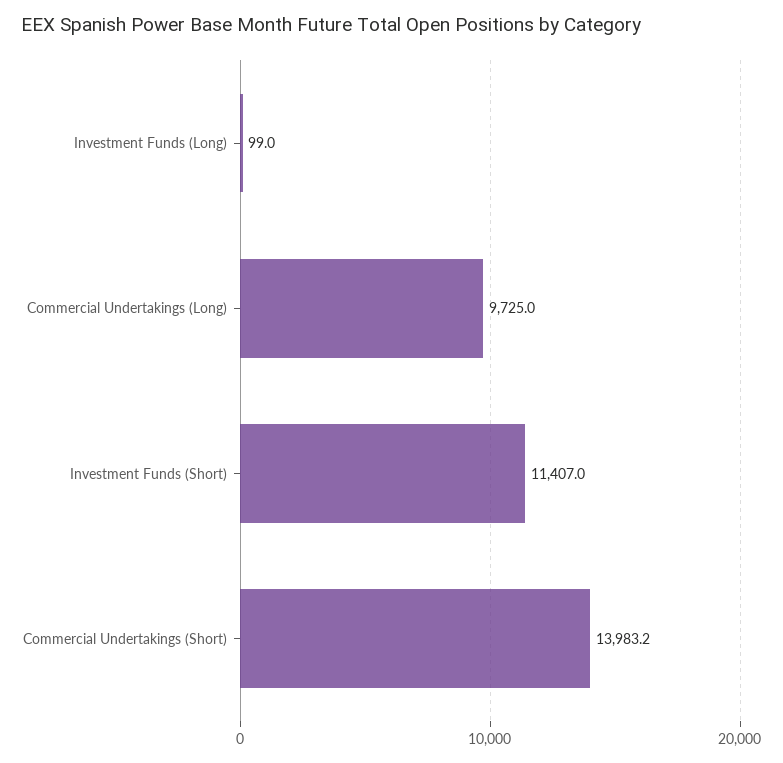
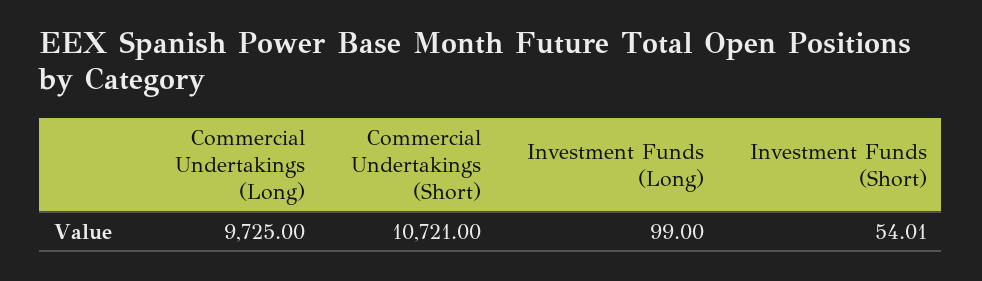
  {
    "Investment Funds (Long)": 99,
    "Commercial Undertakings (Long)": 9725,
-   "Investment Funds (Short)": 11407,
+   "Investment Funds (Short)": 54.01,
-   "Commercial Undertakings (Short)": 13983.2
+   "Commercial Undertakings (Short)": 10721
  }

